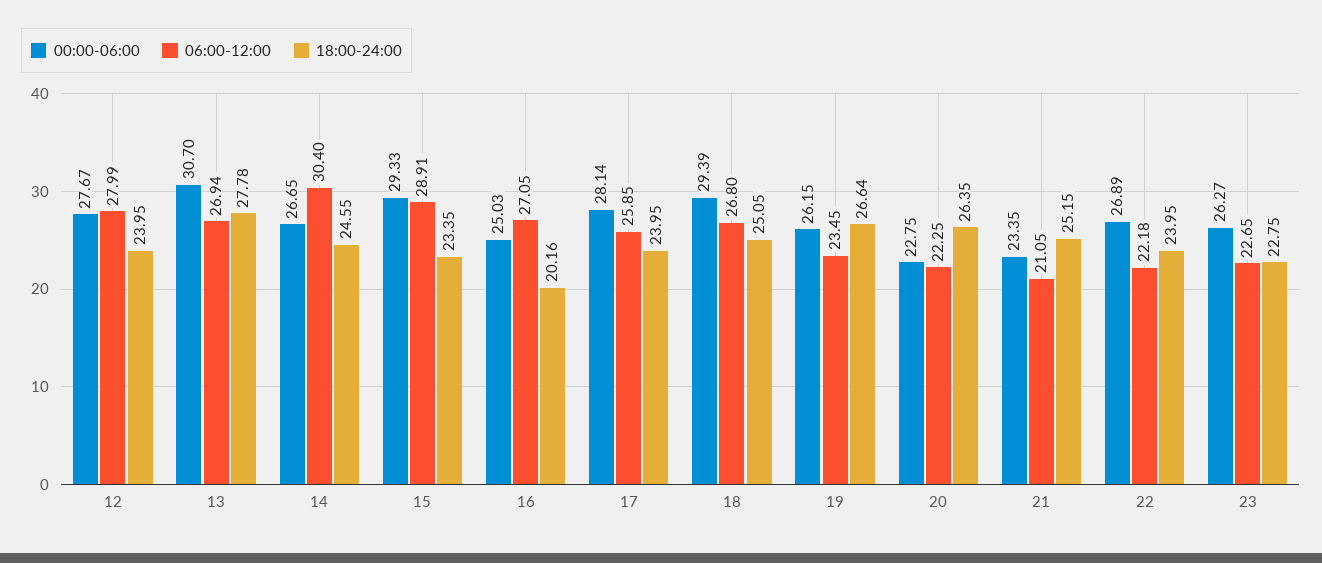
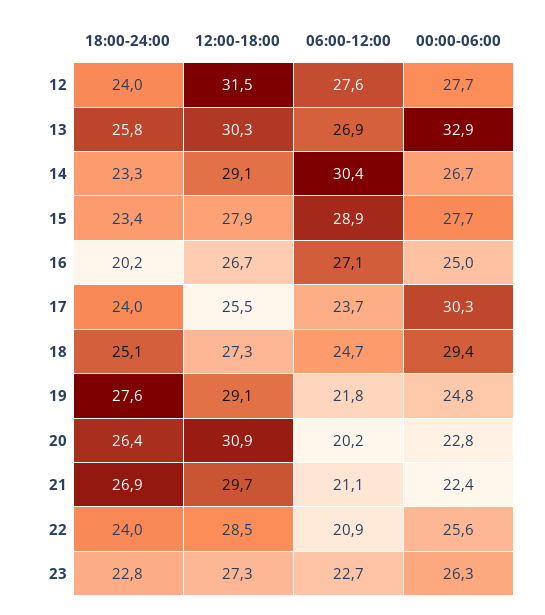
  {
    "00:00-06:00": {
      "12": 27.67,
-     "13": 30.7,
+     "13": 32.9,
      "14": 26.65,
-     "15": 29.33,
+     "15": 27.7,
      "16": 25.03,
-     "17": 28.14,
+     "17": 30.3,
      "18": 29.39,
-     "19": 26.15,
+     "19": 24.8,
      "20": 22.75,
-     "21": 23.35,
+     "21": 22.4,
-     "22": 26.89,
+     "22": 25.6,
      "23": 26.27
    },
    "06:00-12:00": {
-     "12": 27.99,
+     "12": 27.6,
      "13": 26.94,
      "14": 30.4,
      "15": 28.91,
      "16": 27.05,
-     "17": 25.85,
+     "17": 23.7,
-     "18": 26.8,
+     "18": 24.7,
-     "19": 23.45,
+     "19": 21.8,
-     "20": 22.25,
+     "20": 20.2,
      "21": 21.05,
-     "22": 22.18,
+     "22": 20.9,
      "23": 22.65
    },
    "18:00-24:00": {
      "12": 23.95,
-     "13": 27.78,
+     "13": 25.8,
-     "14": 24.55,
+     "14": 23.3,
      "15": 23.35,
      "16": 20.16,
      "17": 23.95,
      "18": 25.05,
-     "19": 26.64,
+     "19": 27.6,
      "20": 26.35,
-     "21": 25.15,
+     "21": 26.9,
      "22": 23.95,
      "23": 22.75
-   }
+   },
+   "12:00-18:00": {
+     "12": 31.5,
+     "13": 30.3,
+     "14": 29.1,
+     "15": 27.9,
+     "16": 26.7,
+     "17": 25.5,
+     "18": 27.3,
+     "19": 29.1,
+     "20": 30.9,
+     "21": 29.7,
+     "22": 28.5,
+     "23": 27.3
+   }
  }

